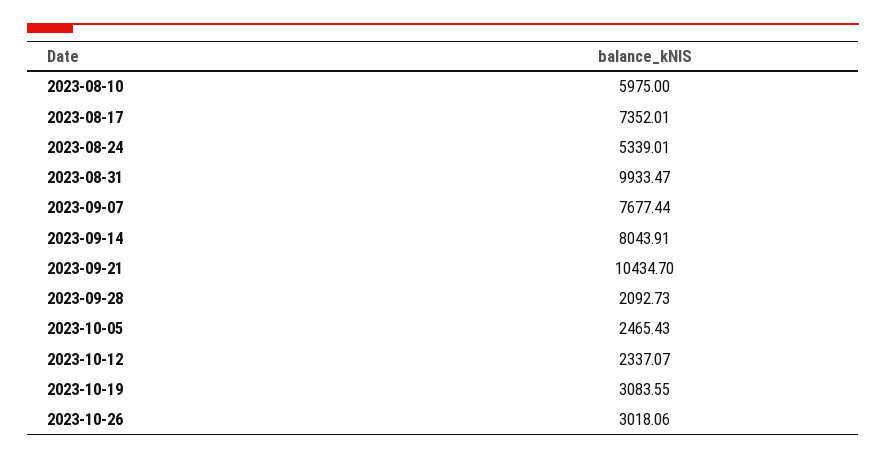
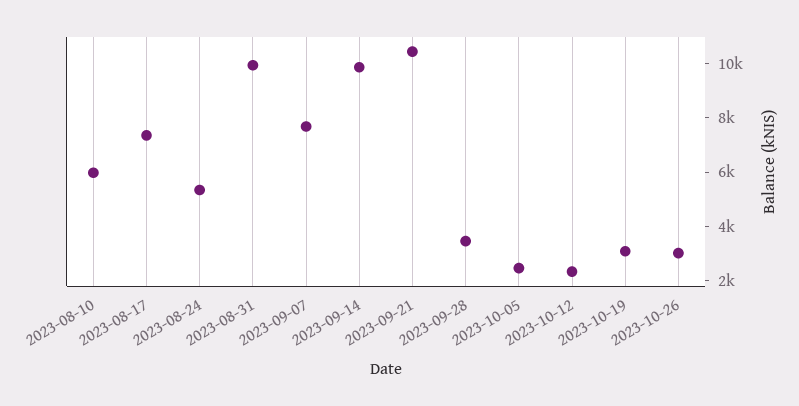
  {
    "2023-08-10": 5975,
    "2023-08-17": 7352.01,
    "2023-08-24": 5339.01,
    "2023-08-31": 9933.47,
    "2023-09-07": 7677.44,
-   "2023-09-14": 8043.91,
+   "2023-09-14": 10000,
    "2023-09-21": 10434.7,
-   "2023-09-28": 2092.73,
+   "2023-09-28": 3500,
    "2023-10-05": 2465.43,
    "2023-10-12": 2337.07,
    "2023-10-19": 3083.55,
    "2023-10-26": 3018.06
  }

